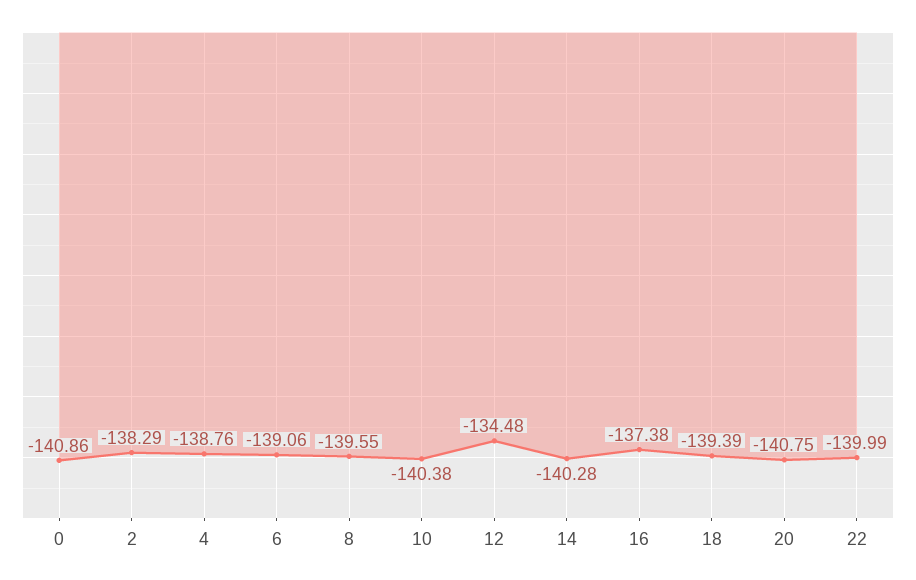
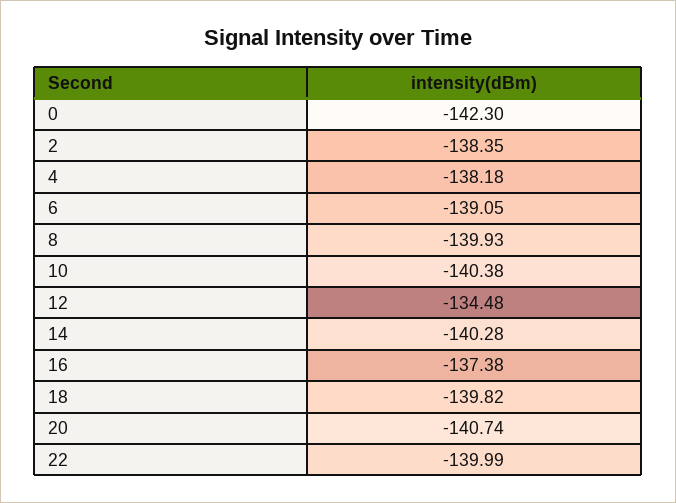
  {
-   "0": -140.86,
+   "0": -142.3,
-   "2": -138.29,
+   "2": -138.35,
-   "4": -138.76,
+   "4": -138.18,
-   "6": -139.06,
+   "6": -139.05,
-   "8": -139.55,
+   "8": -139.93,
    "10": -140.38,
    "12": -134.48,
    "14": -140.28,
    "16": -137.38,
-   "18": -139.39,
+   "18": -139.82,
-   "20": -140.75,
+   "20": -140.74,
    "22": -139.99
  }

